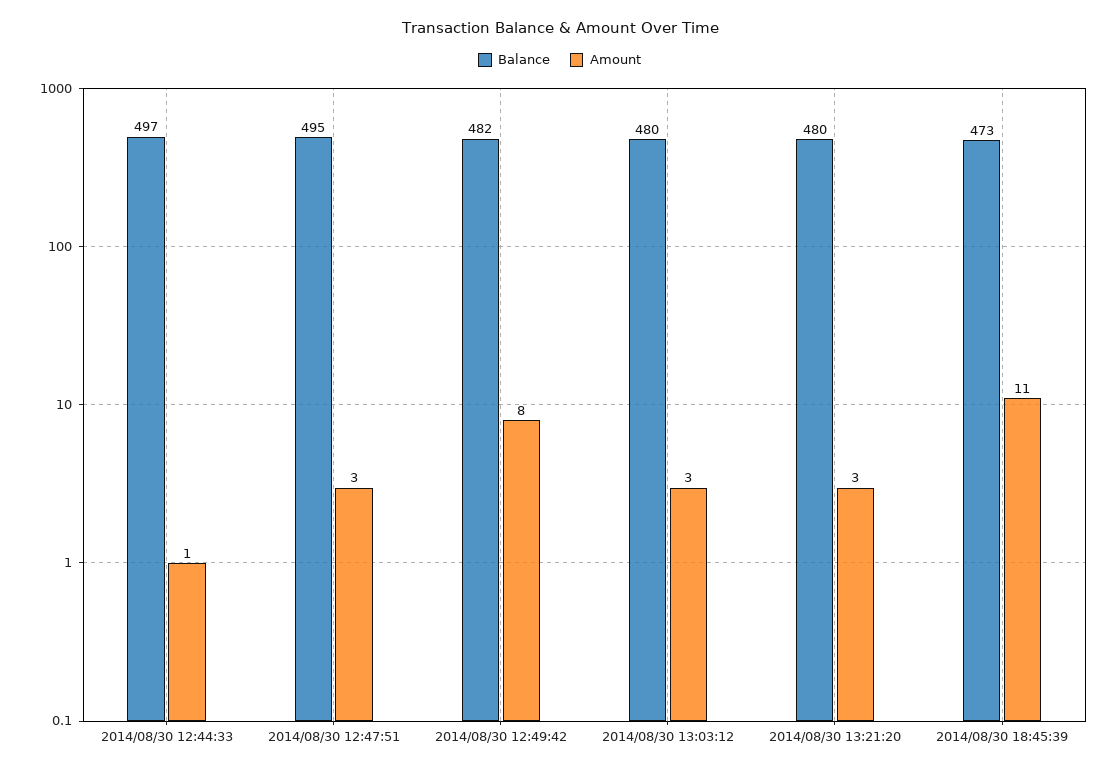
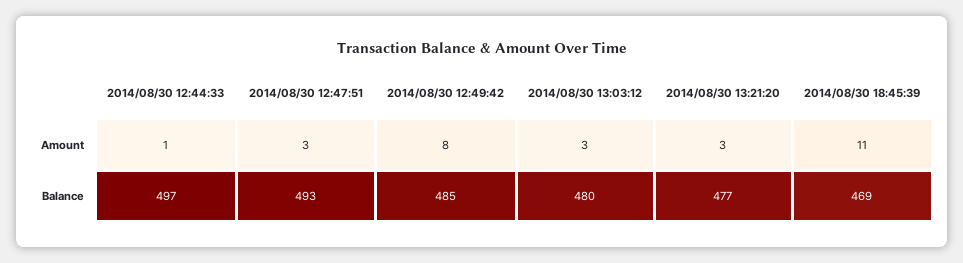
  {
    "Balance": {
      "2014/08/30 12:44:33": 497,
-     "2014/08/30 12:47:51": 495,
+     "2014/08/30 12:47:51": 493,
-     "2014/08/30 12:49:42": 482,
+     "2014/08/30 12:49:42": 485,
      "2014/08/30 13:03:12": 480,
-     "2014/08/30 13:21:20": 480,
+     "2014/08/30 13:21:20": 477,
-     "2014/08/30 18:45:39": 473
+     "2014/08/30 18:45:39": 469
    },
    "Amount": {
      "2014/08/30 12:44:33": 1,
      "2014/08/30 12:47:51": 3,
      "2014/08/30 12:49:42": 8,
      "2014/08/30 13:03:12": 3,
      "2014/08/30 13:21:20": 3,
      "2014/08/30 18:45:39": 11
    }
  }

